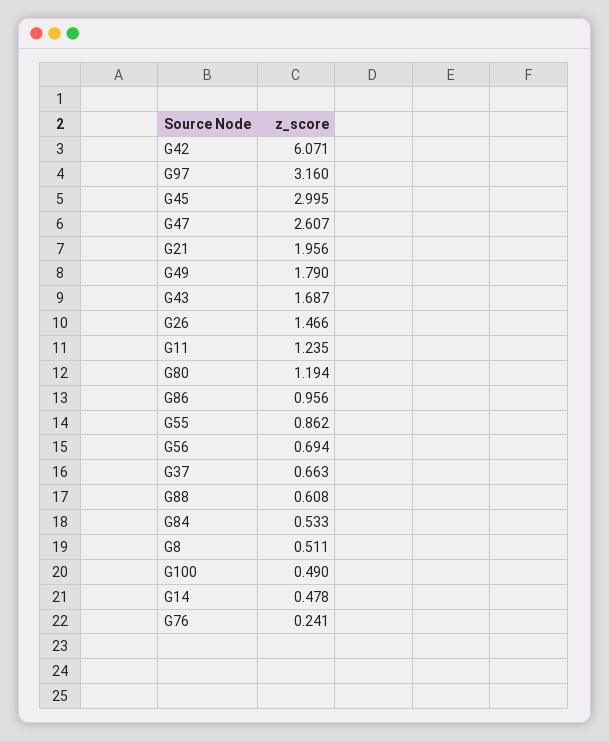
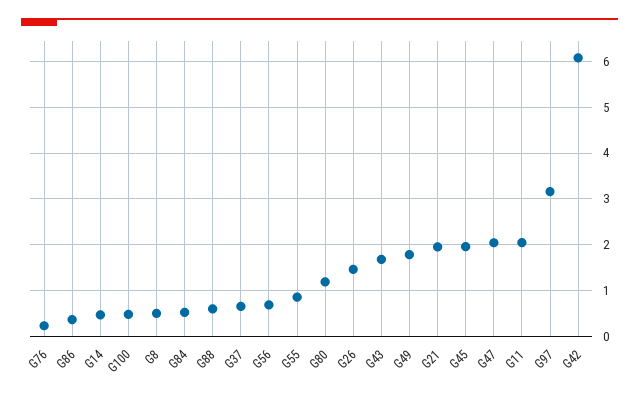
  {
    "G42": 6.071,
    "G97": 3.16,
-   "G45": 2.995,
+   "G45": 2,
-   "G47": 2.607,
+   "G47": 2,
    "G21": 1.956,
    "G49": 1.79,
    "G43": 1.687,
    "G26": 1.466,
-   "G11": 1.235,
+   "G11": 2,
    "G80": 1.194,
-   "G86": 0.956,
+   "G86": 0.4,
    "G55": 0.862,
    "G56": 0.694,
    "G37": 0.663,
    "G88": 0.608,
    "G84": 0.533,
    "G8": 0.511,
    "G100": 0.49,
    "G14": 0.478,
    "G76": 0.241
  }

